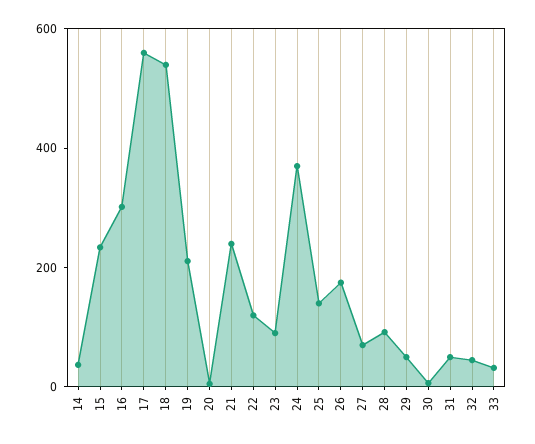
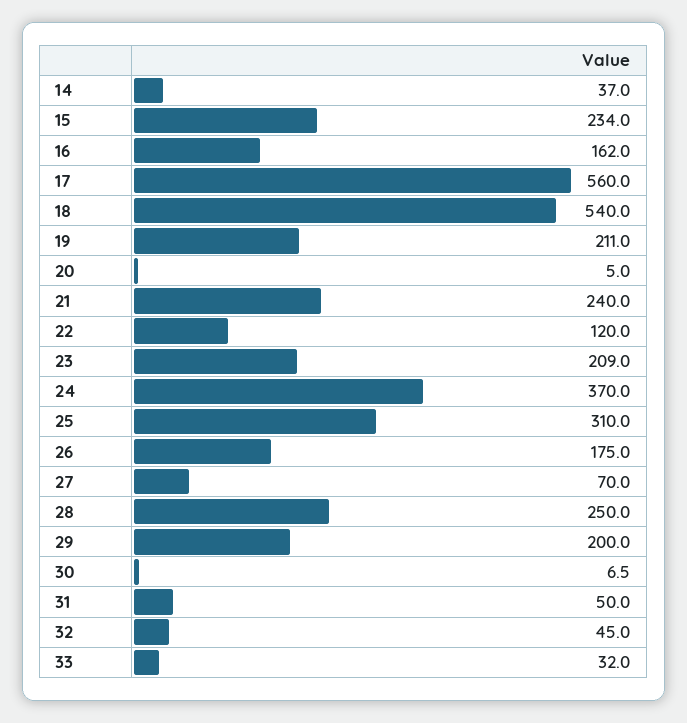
  {
    "14": 37,
    "15": 234,
-   "16": 300,
+   "16": 162,
    "17": 560,
    "18": 540,
    "19": 211,
    "20": 5,
    "21": 240,
    "22": 120,
-   "23": 100,
+   "23": 209,
    "24": 370,
-   "25": 150,
+   "25": 310,
    "26": 175,
    "27": 70,
-   "28": 100,
+   "28": 250,
-   "29": 50,
+   "29": 200,
    "30": 6.5,
    "31": 50,
    "32": 45,
    "33": 32
  }

